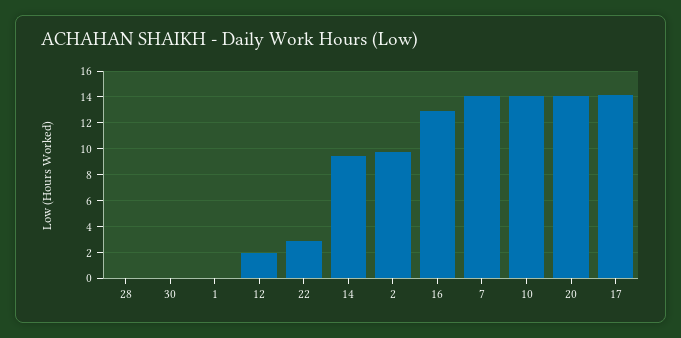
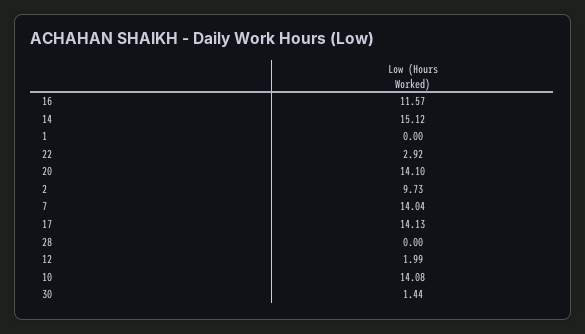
  {
    "28": 0,
-   "30": 0,
+   "30": 1.44,
    "1": 0,
    "12": 1.99,
    "22": 2.92,
-   "14": 9.5,
+   "14": 15.12,
    "2": 9.73,
-   "16": 13,
+   "16": 11.57,
    "7": 14.04,
    "10": 14.08,
    "20": 14.1,
    "17": 14.13
  }

